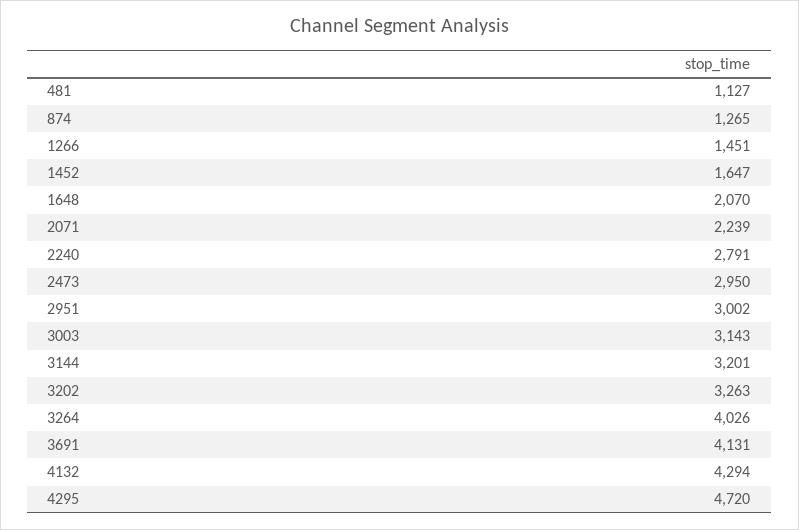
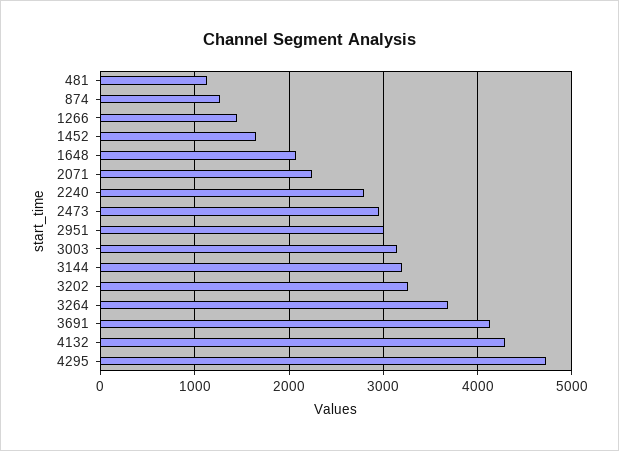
  {
    "481": 1127,
    "874": 1265,
    "1266": 1451,
    "1452": 1647,
    "1648": 2070,
    "2071": 2239,
    "2240": 2791,
    "2473": 2950,
    "2951": 3002,
    "3003": 3143,
    "3144": 3201,
    "3202": 3263,
-   "3264": 4026,
+   "3264": 3700,
    "3691": 4131,
    "4132": 4294,
    "4295": 4720
  }

